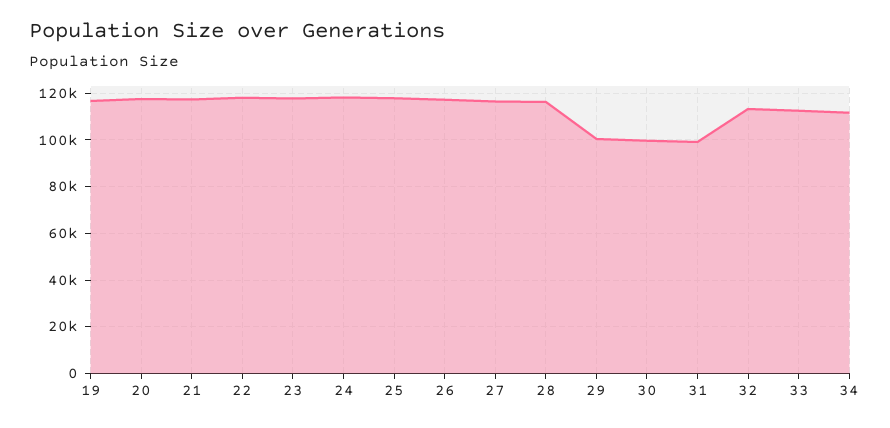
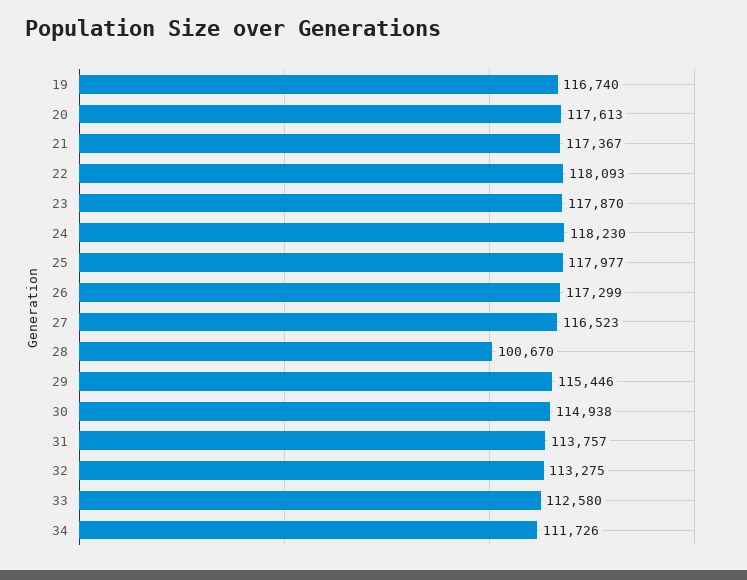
  {
    "19": 116740,
    "20": 117613,
    "21": 117367,
    "22": 118093,
    "23": 117870,
    "24": 118230,
    "25": 117977,
    "26": 117299,
    "27": 116523,
-   "28": 115000,
+   "28": 100670,
-   "29": 100000,
+   "29": 115446,
-   "30": 100000,
+   "30": 114938,
-   "31": 100000,
+   "31": 113757,
    "32": 113275,
    "33": 112580,
    "34": 111726
  }

